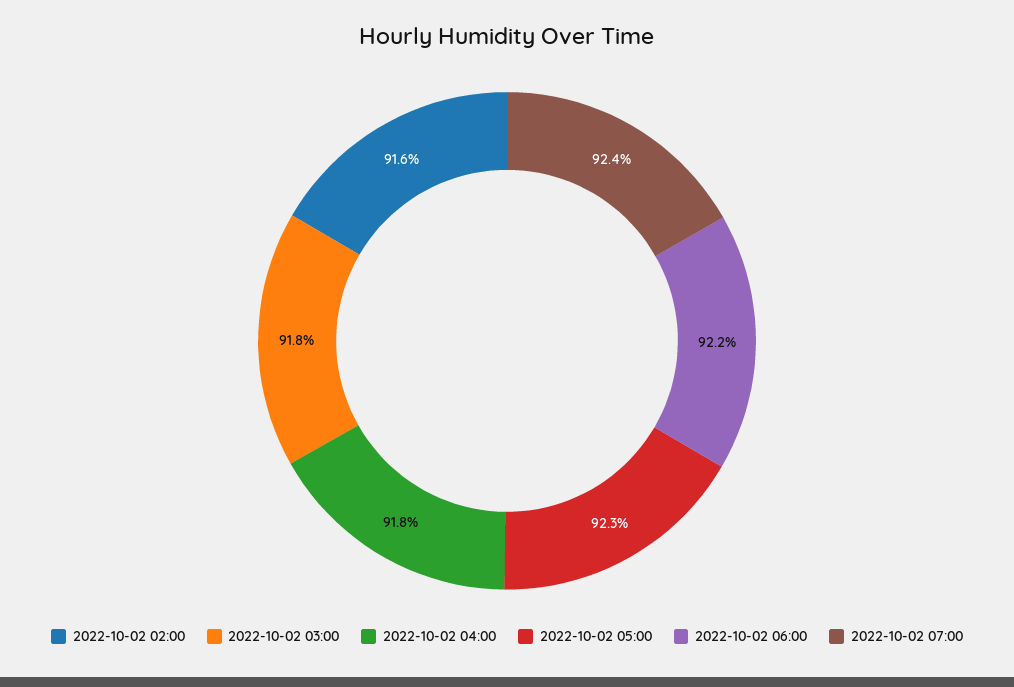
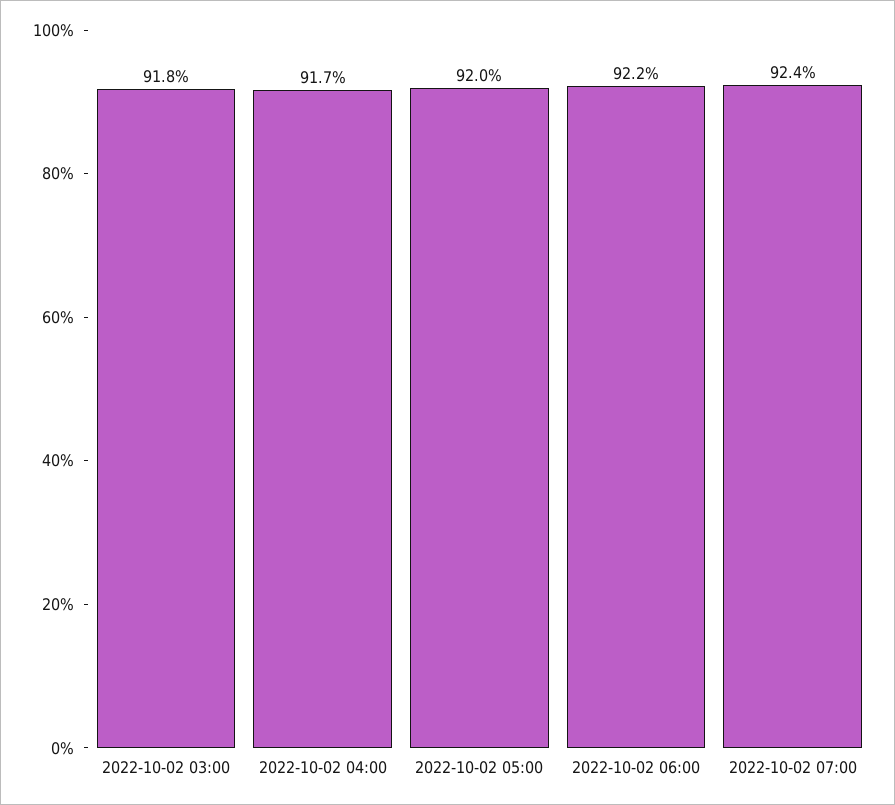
  {
-   "2022-10-02 02:00": 91.6,
    "2022-10-02 03:00": 91.8,
-   "2022-10-02 04:00": 91.8,
+   "2022-10-02 04:00": 91.7,
-   "2022-10-02 05:00": 92.3,
+   "2022-10-02 05:00": 92,
    "2022-10-02 06:00": 92.2,
    "2022-10-02 07:00": 92.4
  }

